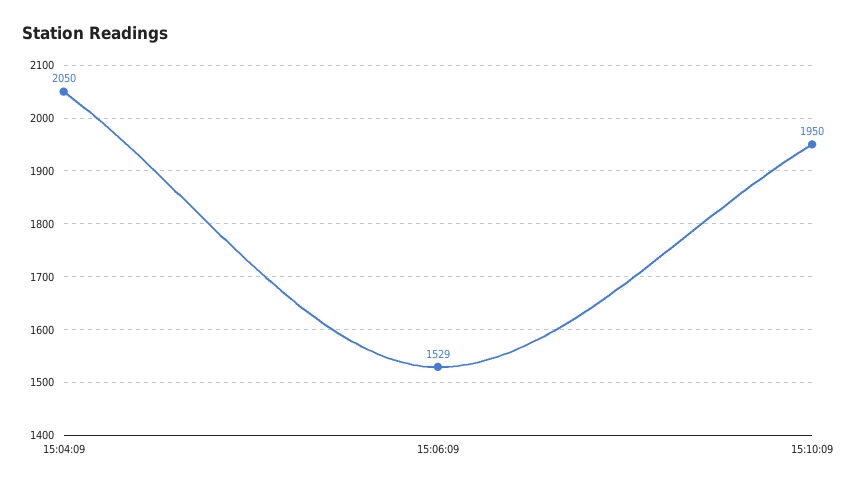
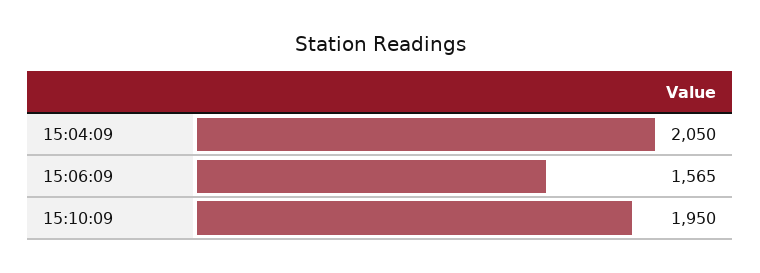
  {
    "15:04:09": 2050,
-   "15:06:09": 1529,
+   "15:06:09": 1565,
    "15:10:09": 1950
  }

